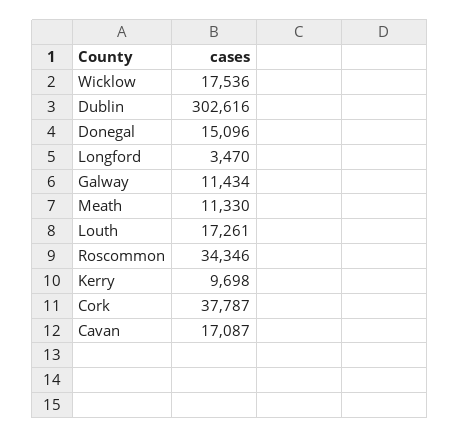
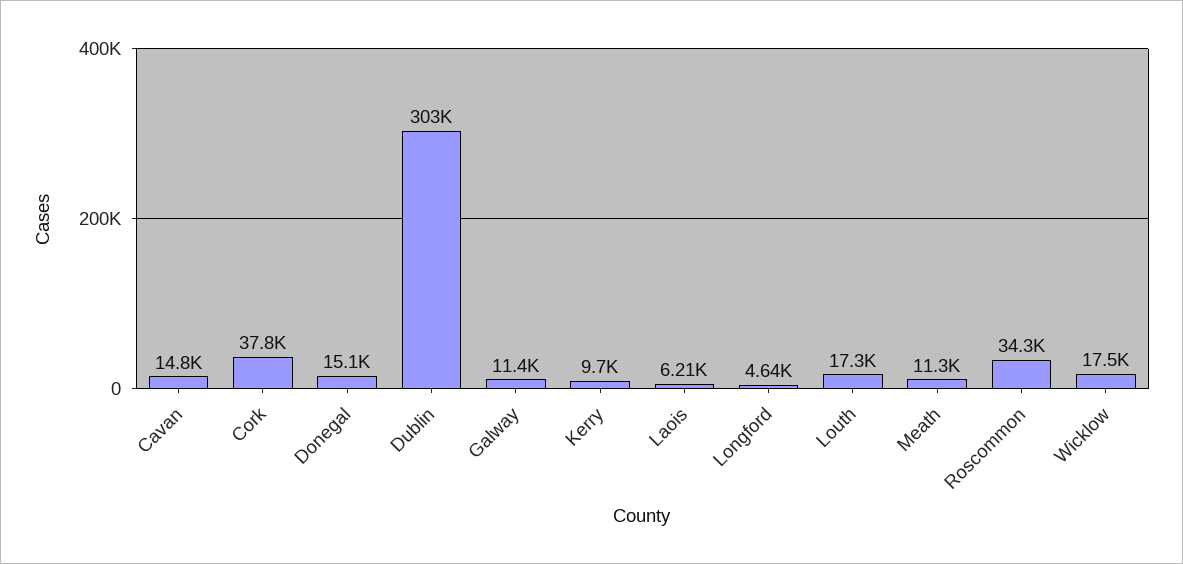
  {
    "Wicklow": 17536,
    "Dublin": 302616,
    "Donegal": 15096,
-   "Longford": 3470,
+   "Longford": 4640,
    "Galway": 11434,
    "Meath": 11330,
    "Louth": 17261,
    "Roscommon": 34346,
    "Kerry": 9698,
    "Cork": 37787,
-   "Cavan": 17087
+   "Cavan": 14800,
+   "Laois": 6210
  }

